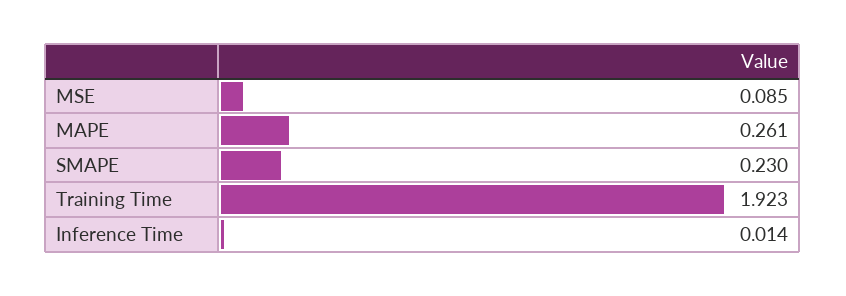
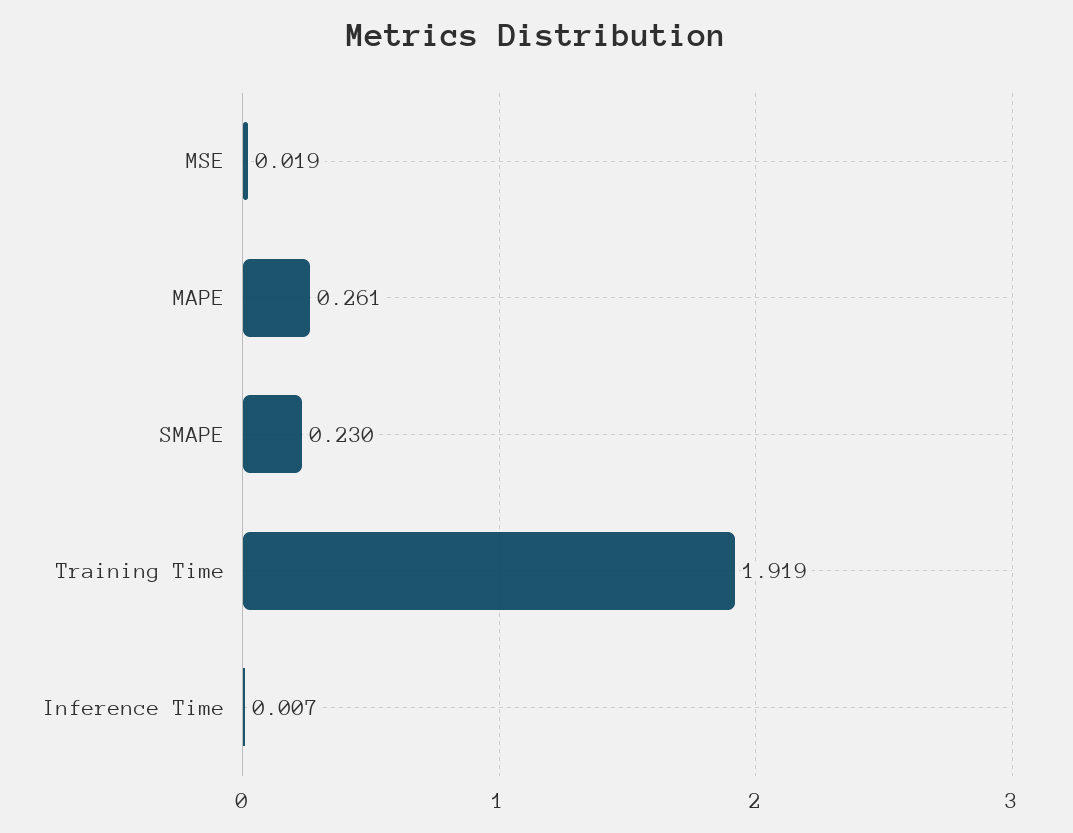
  {
-   "MSE": 0.085,
+   "MSE": 0.019,
    "MAPE": 0.261,
    "SMAPE": 0.23,
-   "Training Time": 1.923,
+   "Training Time": 1.919,
-   "Inference Time": 0.014
+   "Inference Time": 0.007
  }

